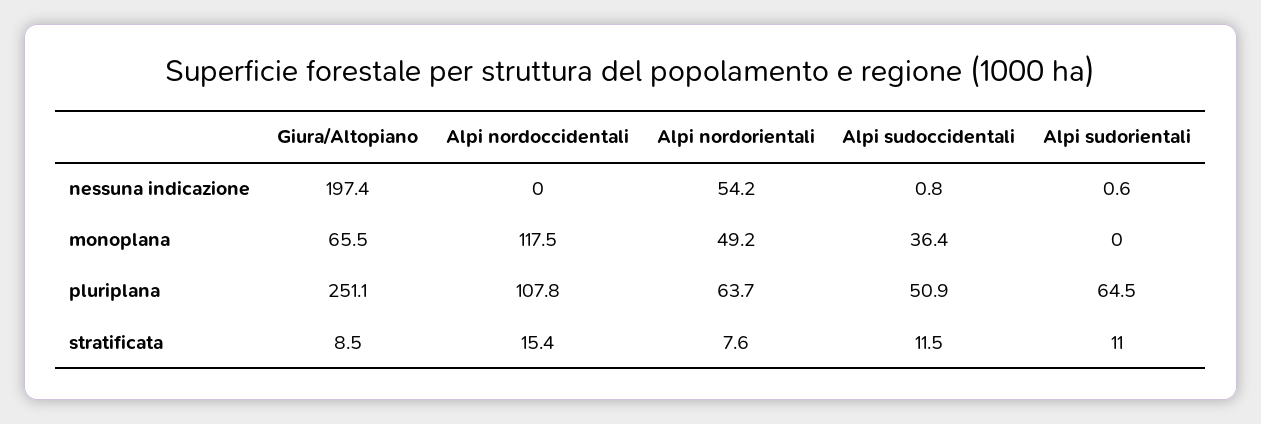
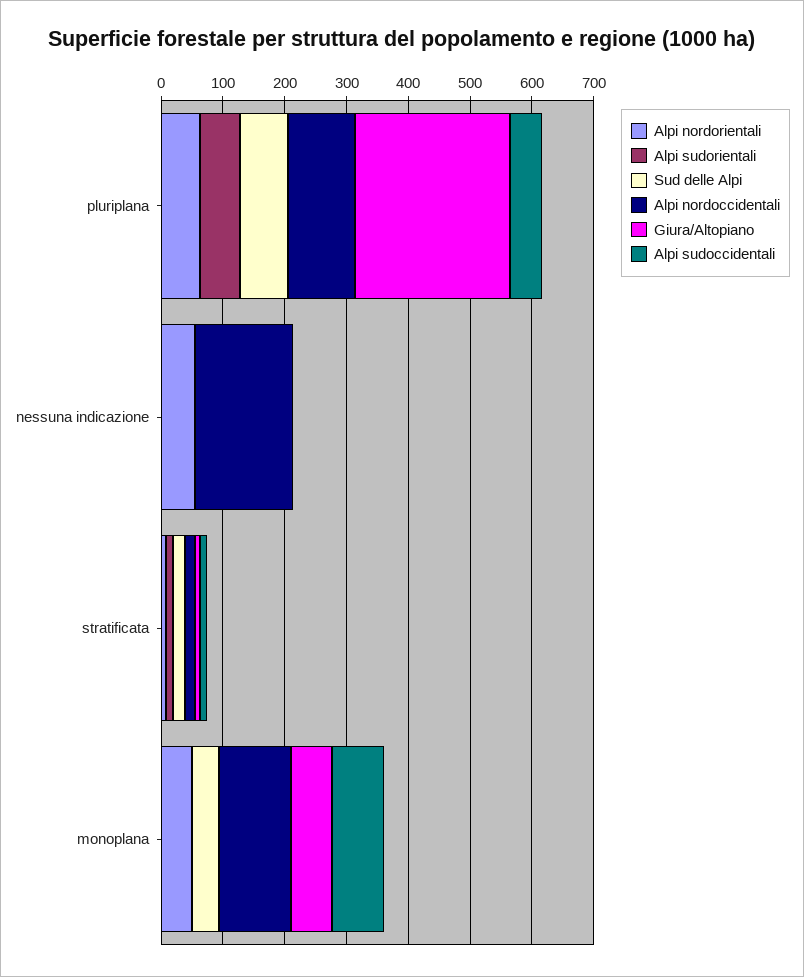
  {
    "Giura/Altopiano": {
-     "nessuna indicazione": 197.4,
+     "nessuna indicazione": 0,
      "monoplana": 65.5,
      "pluriplana": 251.1,
      "stratificata": 8.5
    },
    "Alpi nordoccidentali": {
-     "nessuna indicazione": 0,
+     "nessuna indicazione": 160,
      "monoplana": 117.5,
      "pluriplana": 107.8,
      "stratificata": 15.4
    },
    "Alpi nordorientali": {
      "nessuna indicazione": 54.2,
      "monoplana": 49.2,
      "pluriplana": 63.7,
      "stratificata": 7.6
    },
    "Alpi sudoccidentali": {
      "nessuna indicazione": 0.8,
-     "monoplana": 36.4,
+     "monoplana": 80,
      "pluriplana": 50.9,
      "stratificata": 11.5
    },
    "Alpi sudorientali": {
      "nessuna indicazione": 0.6,
      "monoplana": 0,
      "pluriplana": 64.5,
      "stratificata": 11
-   }
+   },
+   "Sud delle Alpi": {
+     "pluriplana": 80,
+     "nessuna indicazione": 0,
+     "stratificata": 20,
+     "monoplana": 40
+   }
  }

